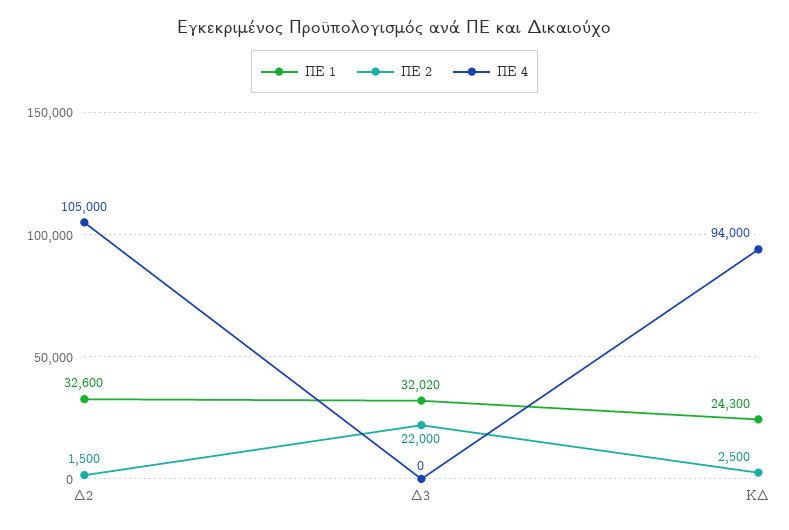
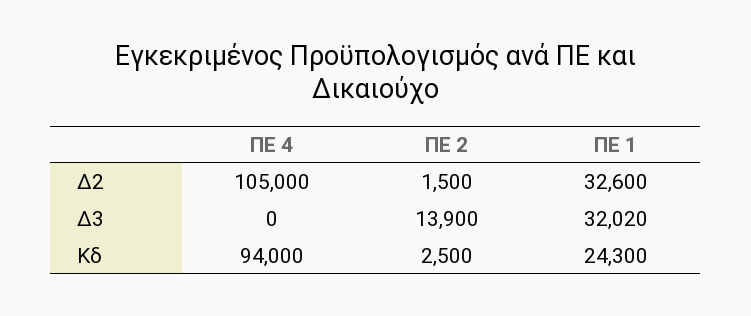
  {
    "ΠΕ 1": {
      "Δ2": 32600,
      "Δ3": 32020,
      "ΚΔ": 24300
    },
    "ΠΕ 2": {
      "Δ2": 1500,
-     "Δ3": 22000,
+     "Δ3": 13900,
      "ΚΔ": 2500
    },
    "ΠΕ 4": {
      "Δ2": 105000,
      "Δ3": 0,
      "ΚΔ": 94000
    }
  }

